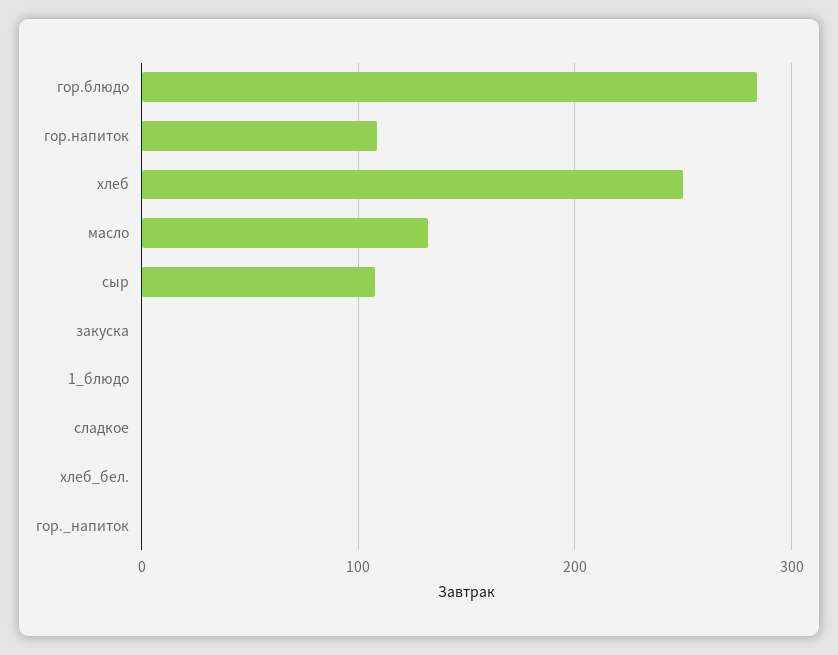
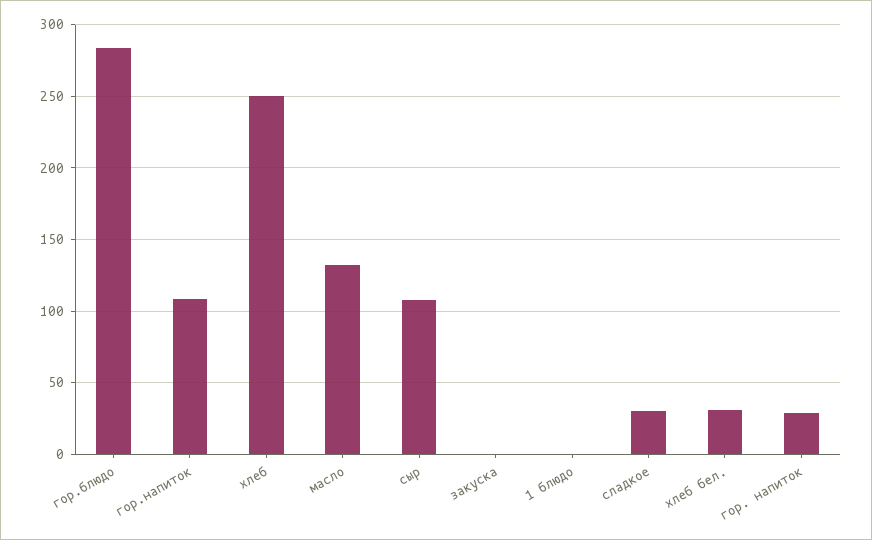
  {
    "гор.блюдо": 285,
    "гор.напиток": 110,
    "хлеб": 250,
    "масло": 130,
    "сыр": 110,
    "закуска": 0,
    "1_блюдо": 0,
-   "сладкое": 0,
+   "сладкое": 30,
-   "хлеб_бел.": 0,
+   "хлеб_бел.": 30,
-   "гор._напиток": 0
+   "гор._напиток": 30
  }

